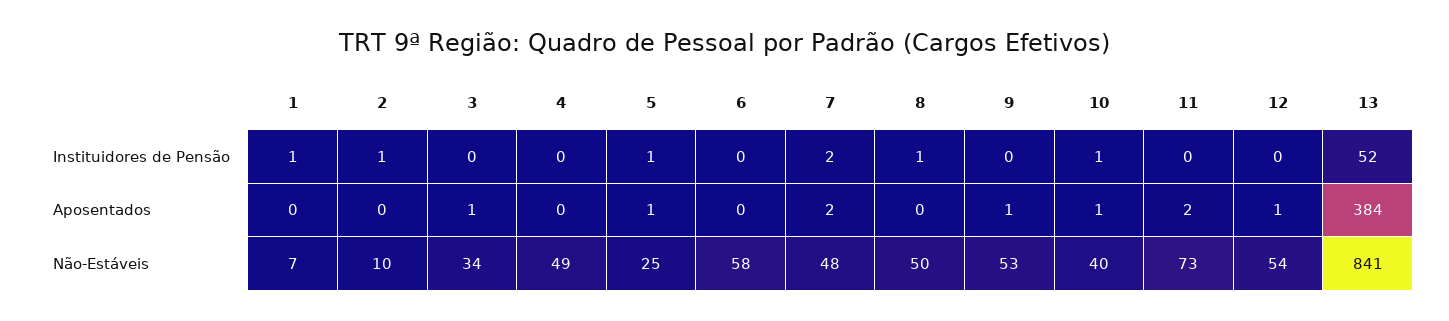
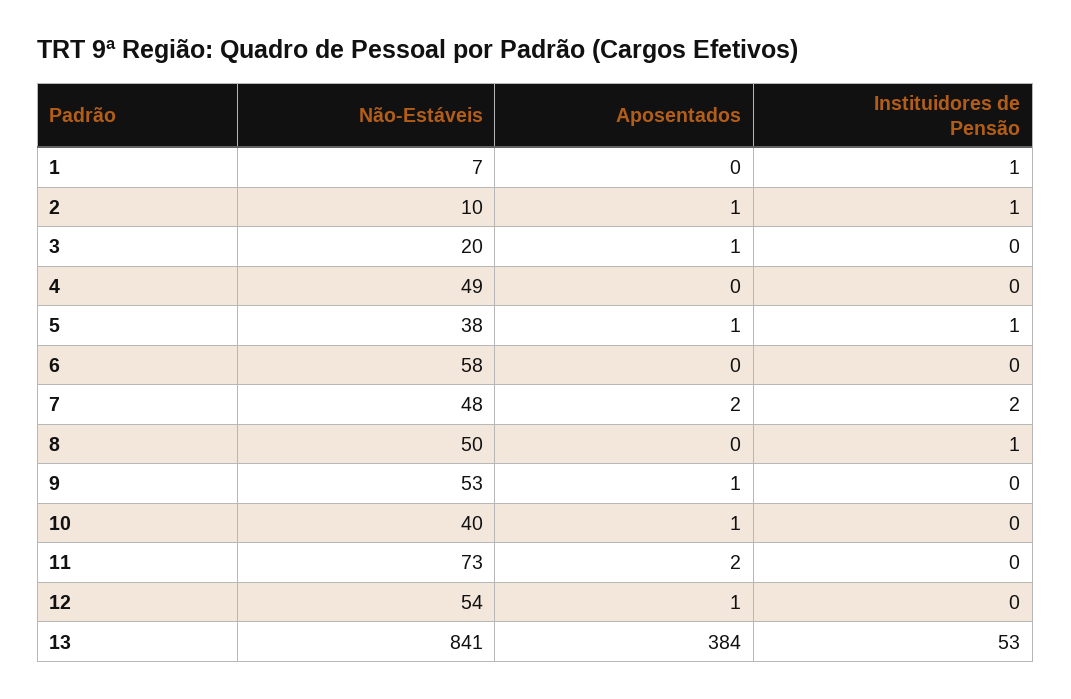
  {
    "1": {
      "Instituidores de Pensão": 1,
      "Aposentados": 0,
      "Não-Estáveis": 7
    },
    "2": {
      "Instituidores de Pensão": 1,
-     "Aposentados": 0,
+     "Aposentados": 1,
      "Não-Estáveis": 10
    },
    "3": {
      "Instituidores de Pensão": 0,
      "Aposentados": 1,
-     "Não-Estáveis": 34
+     "Não-Estáveis": 20
    },
    "4": {
      "Instituidores de Pensão": 0,
      "Aposentados": 0,
      "Não-Estáveis": 49
    },
    "5": {
      "Instituidores de Pensão": 1,
      "Aposentados": 1,
-     "Não-Estáveis": 25
+     "Não-Estáveis": 38
    },
    "6": {
      "Instituidores de Pensão": 0,
      "Aposentados": 0,
      "Não-Estáveis": 58
    },
    "7": {
      "Instituidores de Pensão": 2,
      "Aposentados": 2,
      "Não-Estáveis": 48
    },
    "8": {
      "Instituidores de Pensão": 1,
      "Aposentados": 0,
      "Não-Estáveis": 50
    },
    "9": {
      "Instituidores de Pensão": 0,
      "Aposentados": 1,
      "Não-Estáveis": 53
    },
    "10": {
-     "Instituidores de Pensão": 1,
+     "Instituidores de Pensão": 0,
      "Aposentados": 1,
      "Não-Estáveis": 40
    },
    "11": {
      "Instituidores de Pensão": 0,
      "Aposentados": 2,
      "Não-Estáveis": 73
    },
    "12": {
      "Instituidores de Pensão": 0,
      "Aposentados": 1,
      "Não-Estáveis": 54
    },
    "13": {
-     "Instituidores de Pensão": 52,
+     "Instituidores de Pensão": 53,
      "Aposentados": 384,
      "Não-Estáveis": 841
    }
  }

